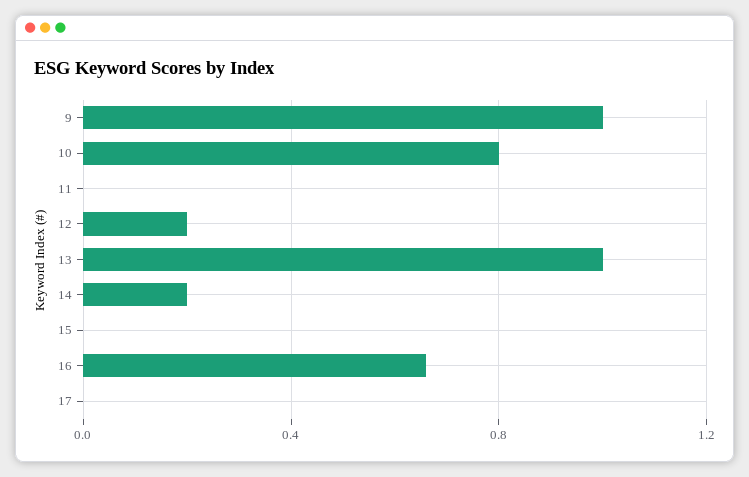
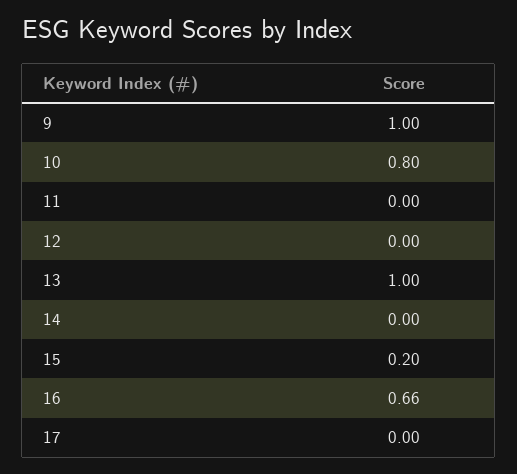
  {
    "9": 1,
    "10": 0.8,
    "11": 0,
-   "12": 0.2,
+   "12": 0,
    "13": 1,
-   "14": 0.2,
+   "14": 0,
-   "15": 0,
+   "15": 0.2,
    "16": 0.66,
    "17": 0
  }

